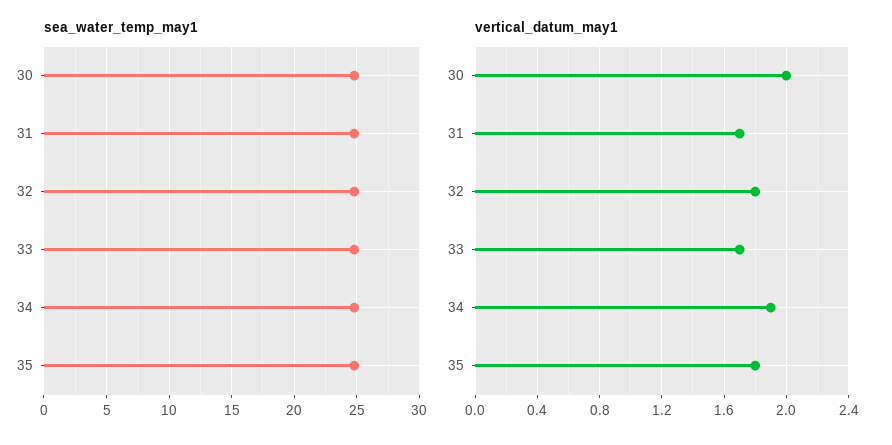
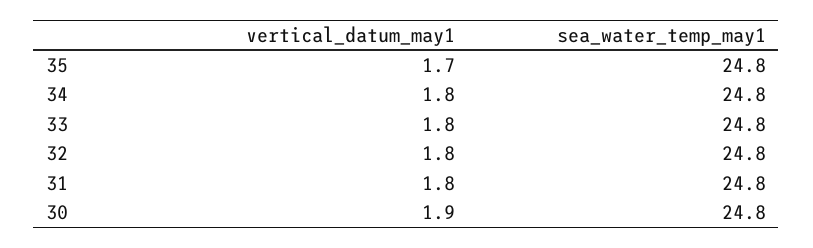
  {
    "sea_water_temp_may1": {
      "30": 24.8,
      "31": 24.8,
      "32": 24.8,
      "33": 24.8,
      "34": 24.8,
      "35": 24.8
    },
    "vertical_datum_may1": {
-     "30": 2,
+     "30": 1.9,
-     "31": 1.7,
+     "31": 1.8,
      "32": 1.8,
-     "33": 1.7,
+     "33": 1.8,
-     "34": 1.9,
+     "34": 1.8,
-     "35": 1.8
+     "35": 1.7
    }
  }

